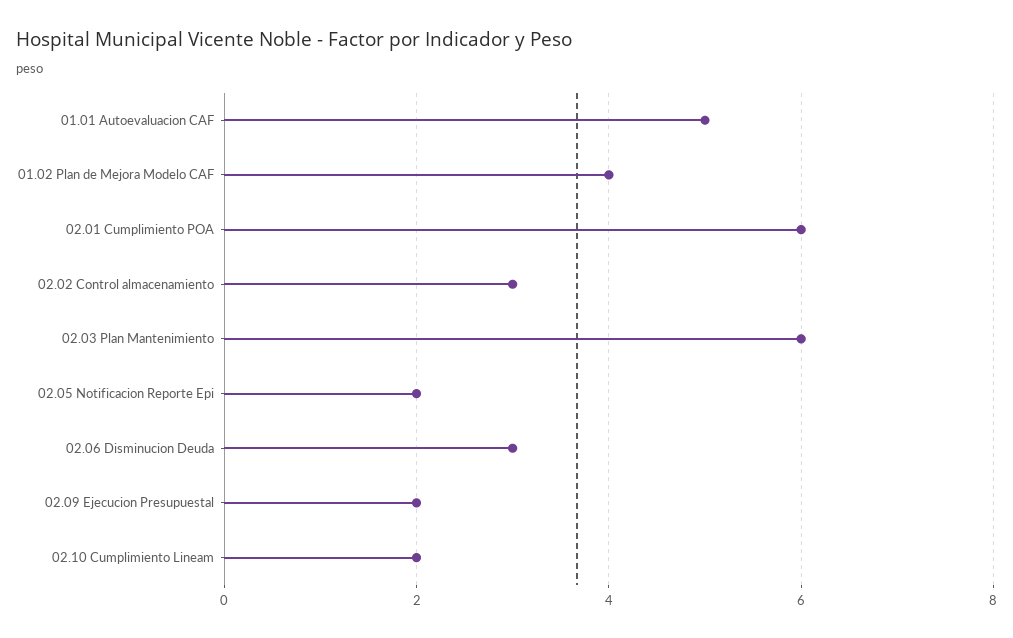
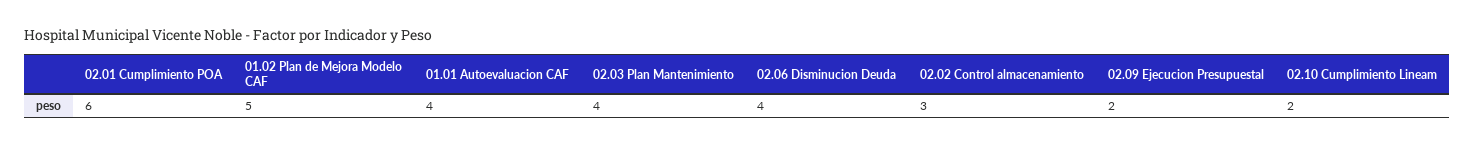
  {
-   "01.01 Autoevaluacion CAF": 5,
+   "01.01 Autoevaluacion CAF": 4,
-   "01.02 Plan de Mejora Modelo CAF": 4,
+   "01.02 Plan de Mejora Modelo CAF": 5,
    "02.01 Cumplimiento POA": 6,
    "02.02 Control almacenamiento": 3,
-   "02.03 Plan Mantenimiento": 6,
+   "02.03 Plan Mantenimiento": 4,
-   "02.05 Notificacion Reporte Epi": 2,
-   "02.06 Disminucion Deuda": 3,
+   "02.06 Disminucion Deuda": 4,
    "02.09 Ejecucion Presupuestal": 2,
    "02.10 Cumplimiento Lineam": 2
  }

